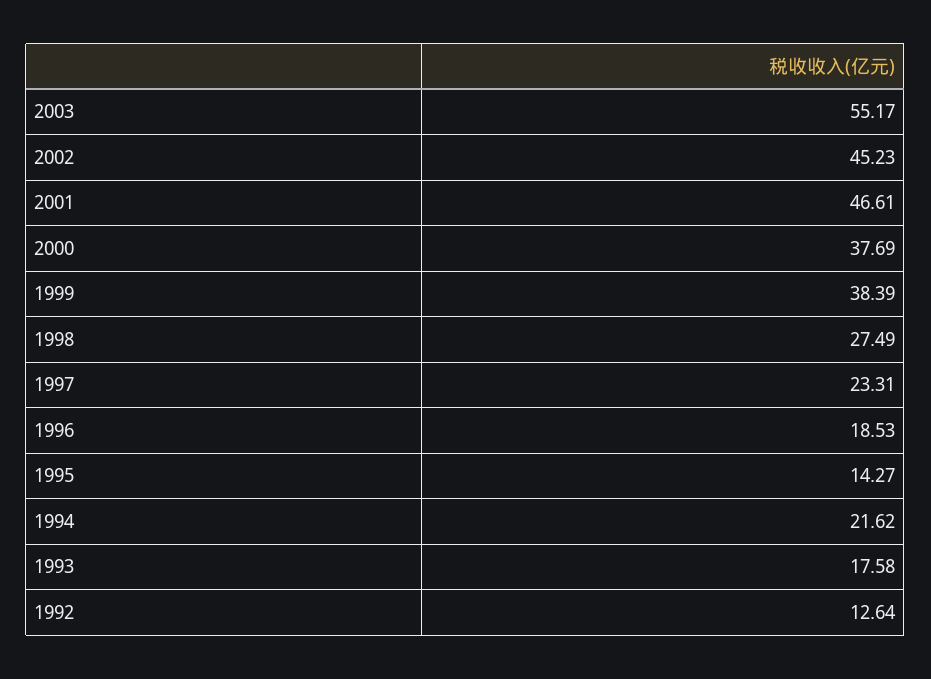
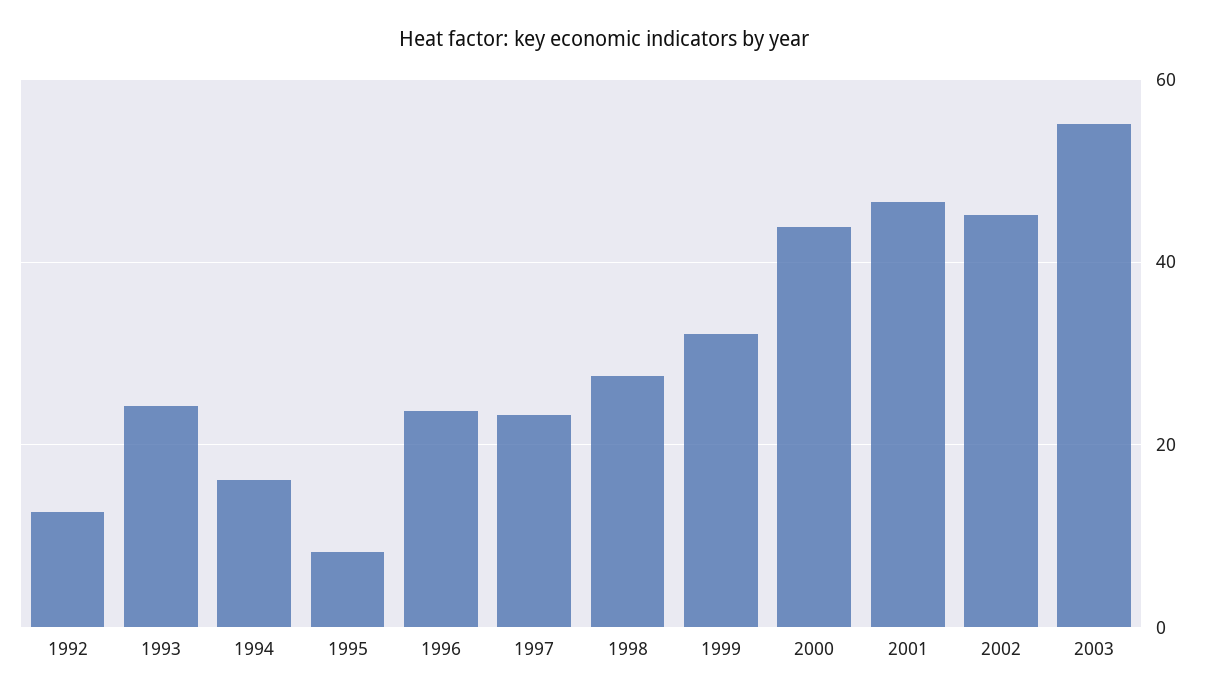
  {
    "2003": 55.17,
    "2002": 45.23,
    "2001": 46.61,
-   "2000": 37.69,
+   "2000": 44,
-   "1999": 38.39,
+   "1999": 32,
    "1998": 27.49,
    "1997": 23.31,
-   "1996": 18.53,
+   "1996": 24,
-   "1995": 14.27,
+   "1995": 8,
-   "1994": 21.62,
+   "1994": 16,
-   "1993": 17.58,
+   "1993": 24,
    "1992": 12.64
  }

